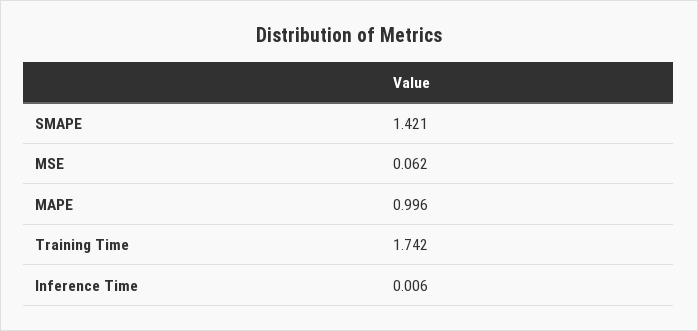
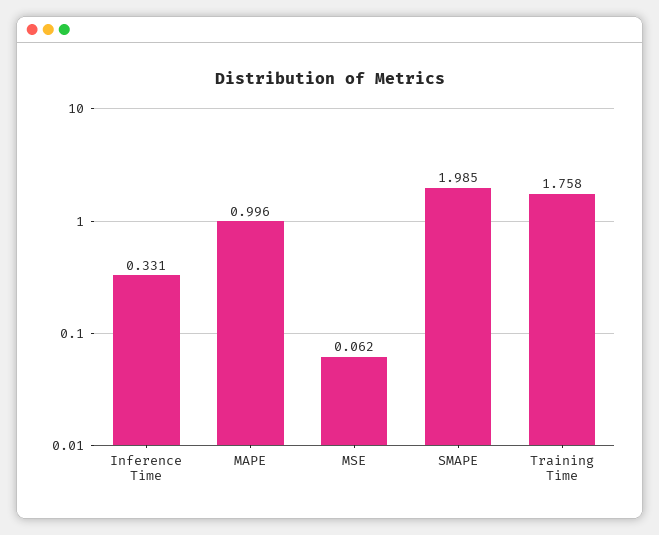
  {
-   "SMAPE": 1.421,
+   "SMAPE": 1.985,
    "MSE": 0.062,
    "MAPE": 0.996,
-   "Training Time": 1.742,
+   "Training Time": 1.758,
-   "Inference Time": 0.006
+   "Inference Time": 0.331
  }

